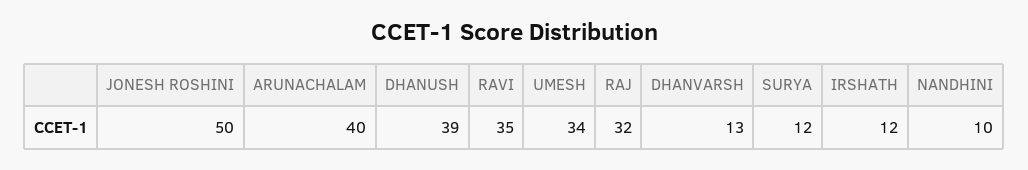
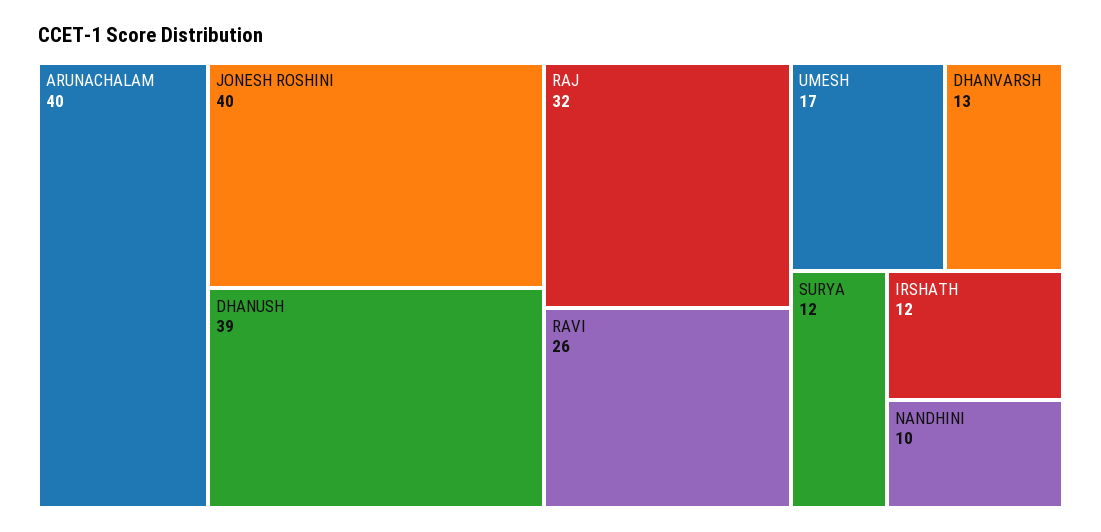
  {
-   "JONESH ROSHINI": 50,
+   "JONESH ROSHINI": 40,
    "ARUNACHALAM": 40,
    "DHANUSH": 39,
-   "RAVI": 35,
+   "RAVI": 26,
-   "UMESH": 34,
+   "UMESH": 17,
    "RAJ": 32,
    "DHANVARSH": 13,
    "SURYA": 12,
    "IRSHATH": 12,
    "NANDHINI": 10
  }

